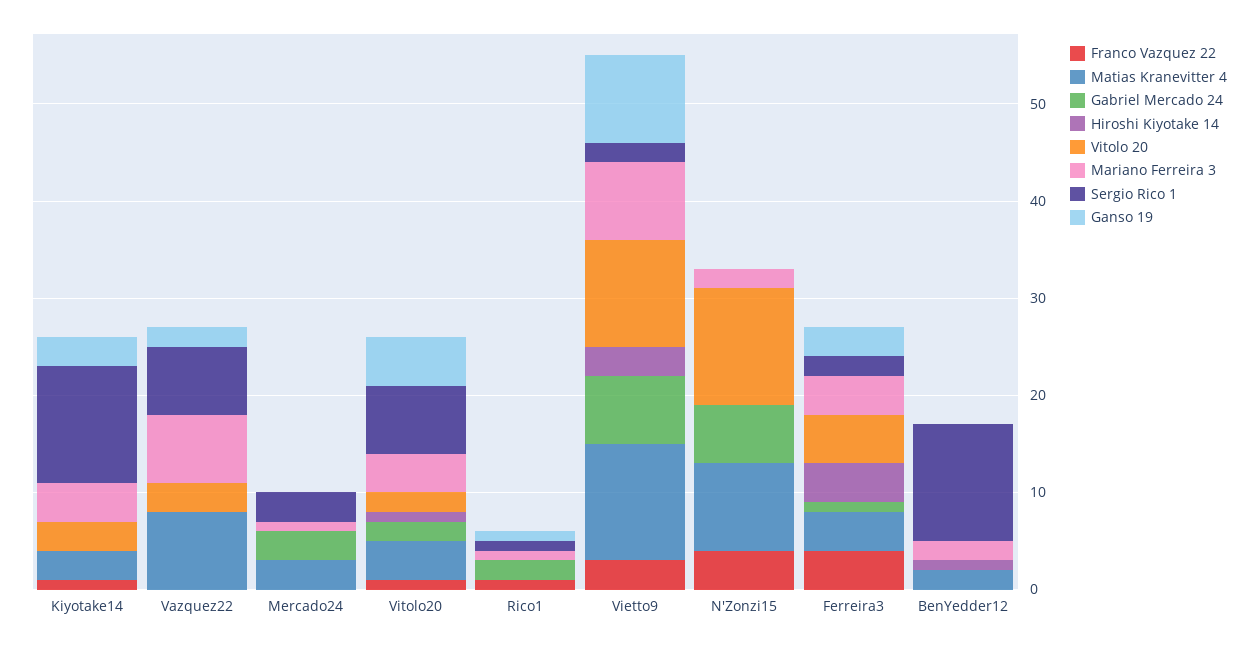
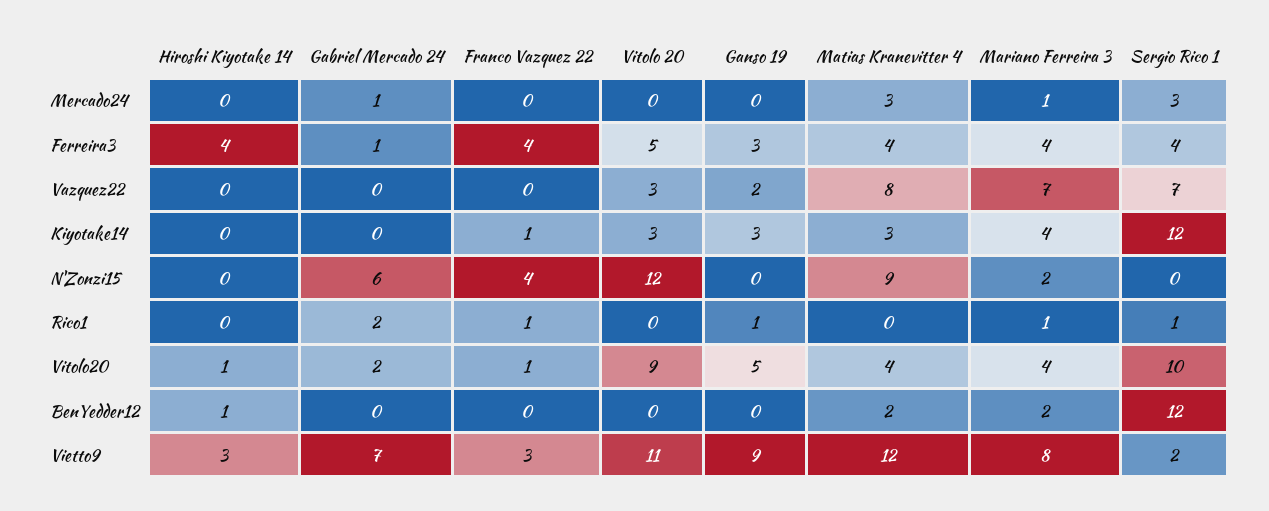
  {
    "Franco Vazquez 22": {
      "Kiyotake14": 1,
      "Vazquez22": 0,
      "Mercado24": 0,
      "Vitolo20": 1,
      "Rico1": 1,
      "Vietto9": 3,
      "N'Zonzi15": 4,
      "Ferreira3": 4,
      "BenYedder12": 0
    },
    "Matias Kranevitter 4": {
      "Kiyotake14": 3,
      "Vazquez22": 8,
      "Mercado24": 3,
      "Vitolo20": 4,
      "Rico1": 0,
      "Vietto9": 12,
      "N'Zonzi15": 9,
      "Ferreira3": 4,
      "BenYedder12": 2
    },
    "Gabriel Mercado 24": {
      "Kiyotake14": 0,
      "Vazquez22": 0,
-     "Mercado24": 3,
+     "Mercado24": 1,
      "Vitolo20": 2,
      "Rico1": 2,
      "Vietto9": 7,
      "N'Zonzi15": 6,
      "Ferreira3": 1,
      "BenYedder12": 0
    },
    "Hiroshi Kiyotake 14": {
      "Kiyotake14": 0,
      "Vazquez22": 0,
      "Mercado24": 0,
      "Vitolo20": 1,
      "Rico1": 0,
      "Vietto9": 3,
      "N'Zonzi15": 0,
      "Ferreira3": 4,
      "BenYedder12": 1
    },
    "Vitolo 20": {
      "Kiyotake14": 3,
      "Vazquez22": 3,
      "Mercado24": 0,
-     "Vitolo20": 2,
+     "Vitolo20": 9,
      "Rico1": 0,
      "Vietto9": 11,
      "N'Zonzi15": 12,
      "Ferreira3": 5,
      "BenYedder12": 0
    },
    "Mariano Ferreira 3": {
      "Kiyotake14": 4,
      "Vazquez22": 7,
      "Mercado24": 1,
      "Vitolo20": 4,
      "Rico1": 1,
      "Vietto9": 8,
      "N'Zonzi15": 2,
      "Ferreira3": 4,
      "BenYedder12": 2
    },
    "Sergio Rico 1": {
      "Kiyotake14": 12,
      "Vazquez22": 7,
      "Mercado24": 3,
-     "Vitolo20": 7,
+     "Vitolo20": 10,
      "Rico1": 1,
      "Vietto9": 2,
      "N'Zonzi15": 0,
-     "Ferreira3": 2,
+     "Ferreira3": 4,
      "BenYedder12": 12
    },
    "Ganso 19": {
      "Kiyotake14": 3,
      "Vazquez22": 2,
      "Mercado24": 0,
      "Vitolo20": 5,
      "Rico1": 1,
      "Vietto9": 9,
      "N'Zonzi15": 0,
      "Ferreira3": 3,
      "BenYedder12": 0
    }
  }

